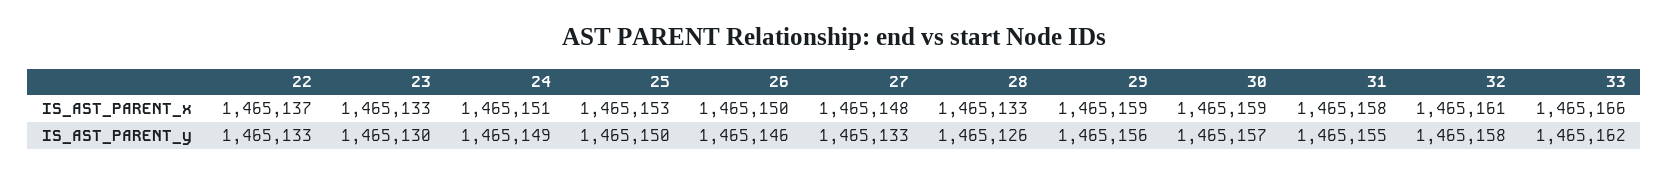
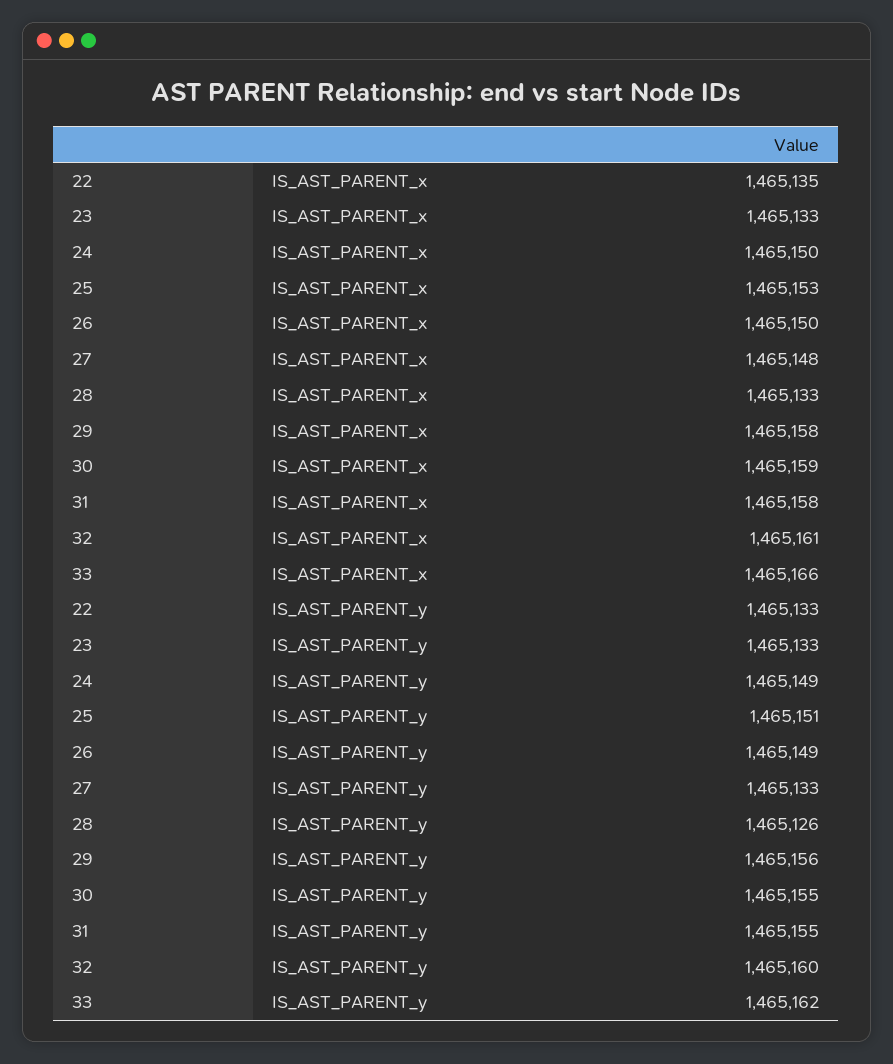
  {
    "22": {
-     "IS_AST_PARENT_x": 1465137,
+     "IS_AST_PARENT_x": 1465135,
      "IS_AST_PARENT_y": 1465133
    },
    "23": {
      "IS_AST_PARENT_x": 1465133,
-     "IS_AST_PARENT_y": 1465130
+     "IS_AST_PARENT_y": 1465133
    },
    "24": {
-     "IS_AST_PARENT_x": 1465151,
+     "IS_AST_PARENT_x": 1465150,
      "IS_AST_PARENT_y": 1465149
    },
    "25": {
      "IS_AST_PARENT_x": 1465153,
-     "IS_AST_PARENT_y": 1465150
+     "IS_AST_PARENT_y": 1465151
    },
    "26": {
      "IS_AST_PARENT_x": 1465150,
-     "IS_AST_PARENT_y": 1465146
+     "IS_AST_PARENT_y": 1465149
    },
    "27": {
      "IS_AST_PARENT_x": 1465148,
      "IS_AST_PARENT_y": 1465133
    },
    "28": {
      "IS_AST_PARENT_x": 1465133,
      "IS_AST_PARENT_y": 1465126
    },
    "29": {
-     "IS_AST_PARENT_x": 1465159,
+     "IS_AST_PARENT_x": 1465158,
      "IS_AST_PARENT_y": 1465156
    },
    "30": {
      "IS_AST_PARENT_x": 1465159,
-     "IS_AST_PARENT_y": 1465157
+     "IS_AST_PARENT_y": 1465155
    },
    "31": {
      "IS_AST_PARENT_x": 1465158,
      "IS_AST_PARENT_y": 1465155
    },
    "32": {
      "IS_AST_PARENT_x": 1465161,
-     "IS_AST_PARENT_y": 1465158
+     "IS_AST_PARENT_y": 1465160
    },
    "33": {
      "IS_AST_PARENT_x": 1465166,
      "IS_AST_PARENT_y": 1465162
    }
  }

